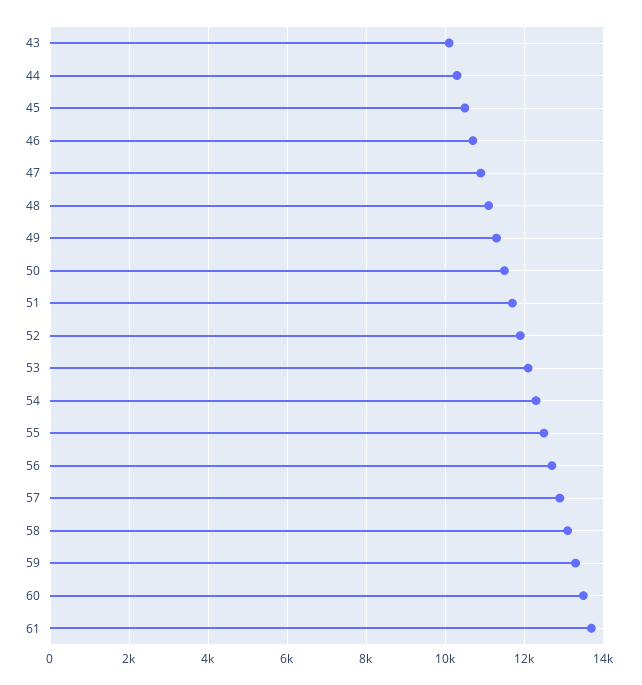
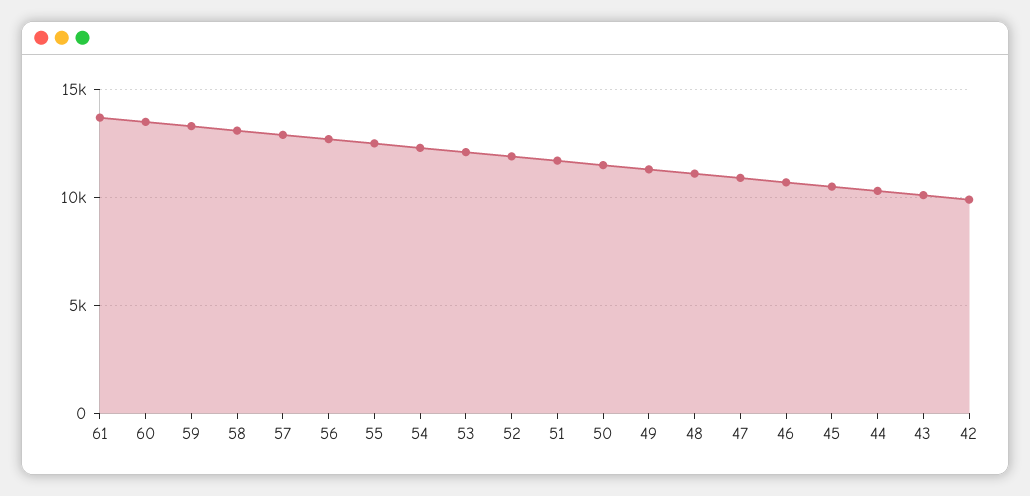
  {
    "43": 10200,
    "44": 10400,
    "45": 10600,
    "46": 10800,
    "47": 11000,
    "48": 11200,
    "49": 11400,
    "50": 11600,
    "51": 11800,
    "52": 12000,
    "53": 12200,
    "54": 12400,
    "55": 12600,
    "56": 12800,
    "57": 13000,
    "58": 13200,
    "59": 13400,
    "60": 13600,
-   "61": 13800
+   "61": 13800,
+   "42": 10000
  }

